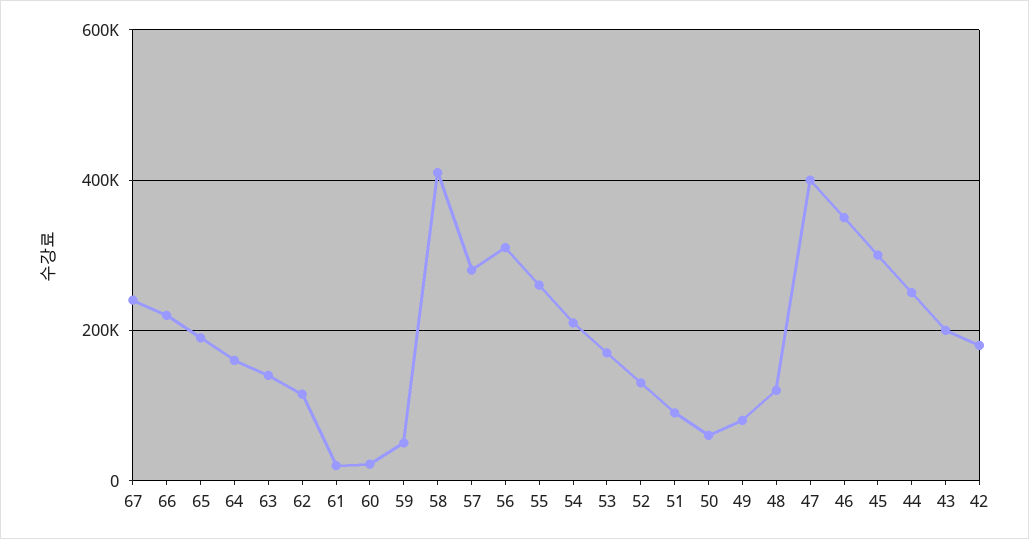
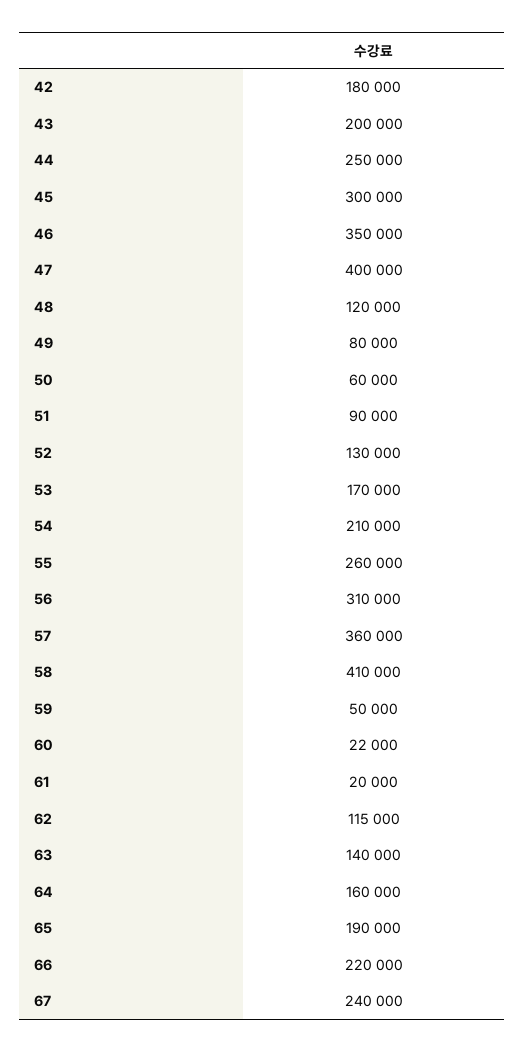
  {
    "67": 240000,
    "66": 220000,
    "65": 190000,
    "64": 160000,
    "63": 140000,
    "62": 115000,
    "61": 20000,
    "60": 22000,
    "59": 50000,
    "58": 410000,
-   "57": 280000,
+   "57": 360000,
    "56": 310000,
    "55": 260000,
    "54": 210000,
    "53": 170000,
    "52": 130000,
    "51": 90000,
    "50": 60000,
    "49": 80000,
    "48": 120000,
    "47": 400000,
    "46": 350000,
    "45": 300000,
    "44": 250000,
    "43": 200000,
    "42": 180000
  }

